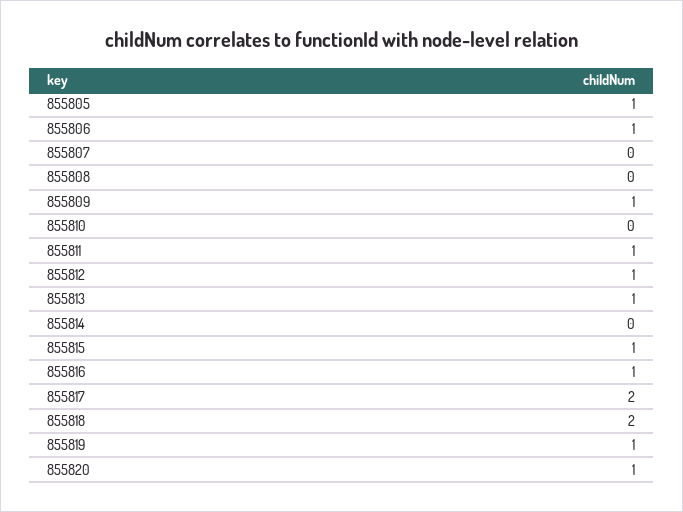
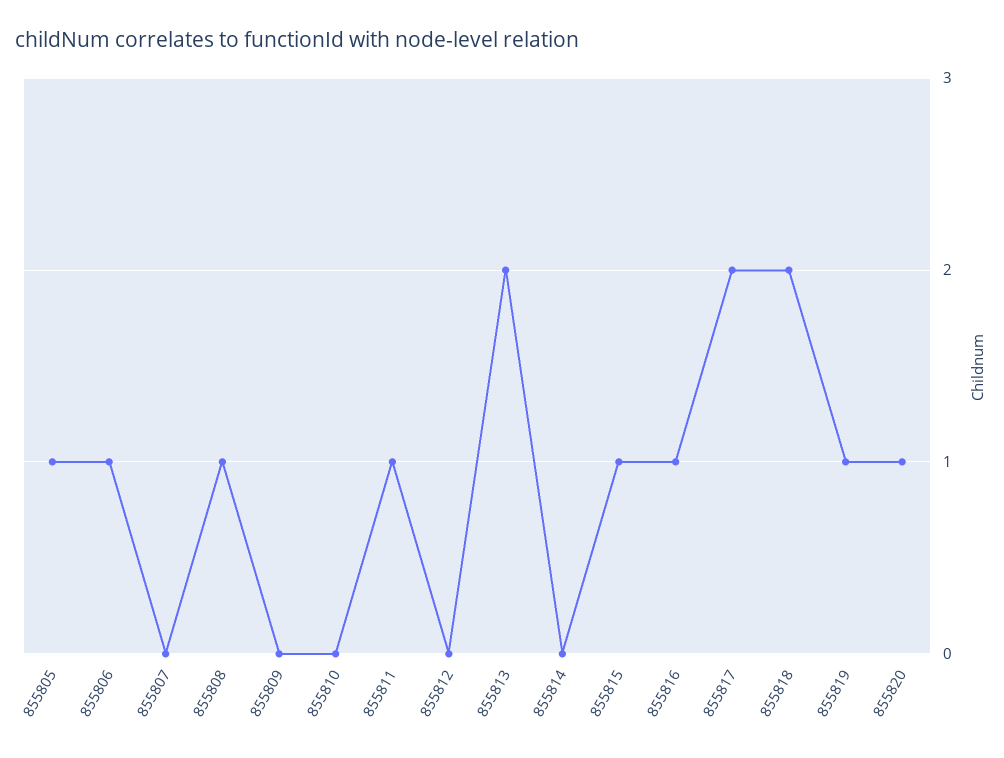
  {
    "855805": 1,
    "855806": 1,
    "855807": 0,
-   "855808": 0,
+   "855808": 1,
-   "855809": 1,
+   "855809": 0,
    "855810": 0,
    "855811": 1,
-   "855812": 1,
+   "855812": 0,
-   "855813": 1,
+   "855813": 2,
    "855814": 0,
    "855815": 1,
    "855816": 1,
    "855817": 2,
    "855818": 2,
    "855819": 1,
    "855820": 1
  }

